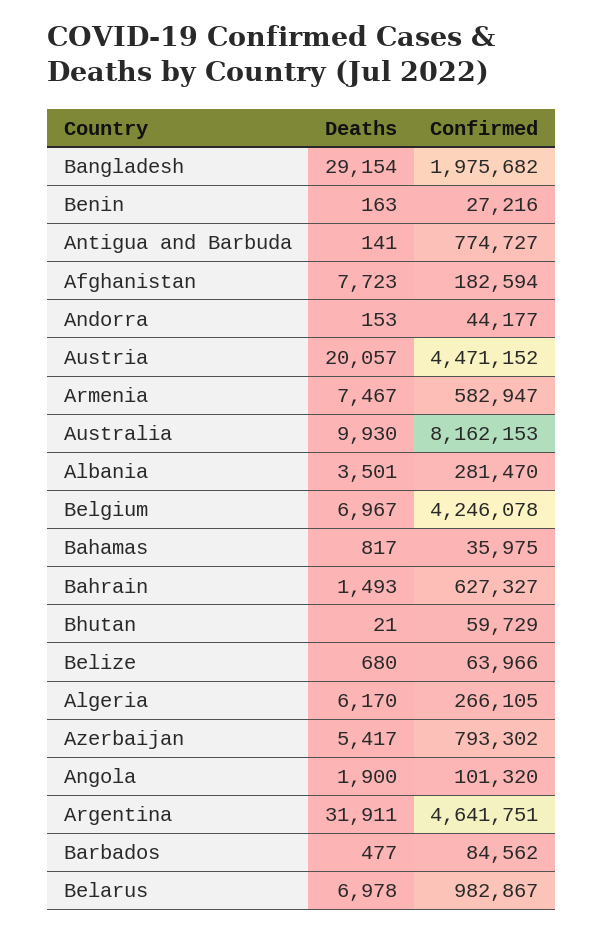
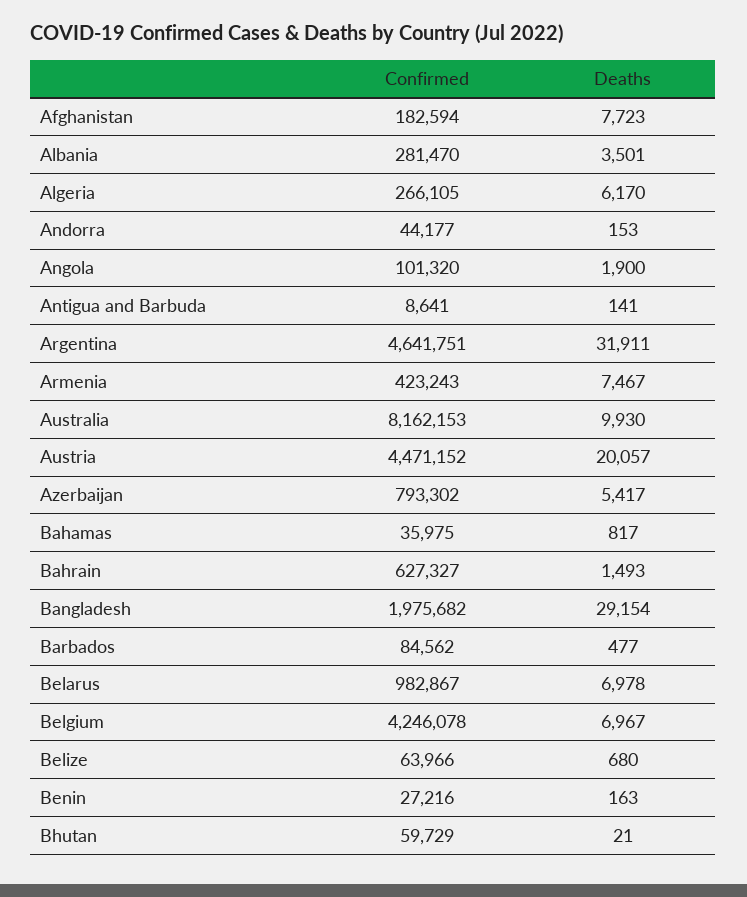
  {
    "Deaths": {
      "Bangladesh": 29154,
      "Benin": 163,
      "Antigua and Barbuda": 141,
      "Afghanistan": 7723,
      "Andorra": 153,
      "Austria": 20057,
      "Armenia": 7467,
      "Australia": 9930,
      "Albania": 3501,
      "Belgium": 6967,
      "Bahamas": 817,
      "Bahrain": 1493,
      "Bhutan": 21,
      "Belize": 680,
      "Algeria": 6170,
      "Azerbaijan": 5417,
      "Angola": 1900,
      "Argentina": 31911,
      "Barbados": 477,
      "Belarus": 6978
    },
    "Confirmed": {
      "Bangladesh": 1975682,
      "Benin": 27216,
-     "Antigua and Barbuda": 774727,
+     "Antigua and Barbuda": 8641,
      "Afghanistan": 182594,
      "Andorra": 44177,
      "Austria": 4471152,
-     "Armenia": 582947,
+     "Armenia": 423243,
      "Australia": 8162153,
      "Albania": 281470,
      "Belgium": 4246078,
      "Bahamas": 35975,
      "Bahrain": 627327,
      "Bhutan": 59729,
      "Belize": 63966,
      "Algeria": 266105,
      "Azerbaijan": 793302,
      "Angola": 101320,
      "Argentina": 4641751,
      "Barbados": 84562,
      "Belarus": 982867
    }
  }

